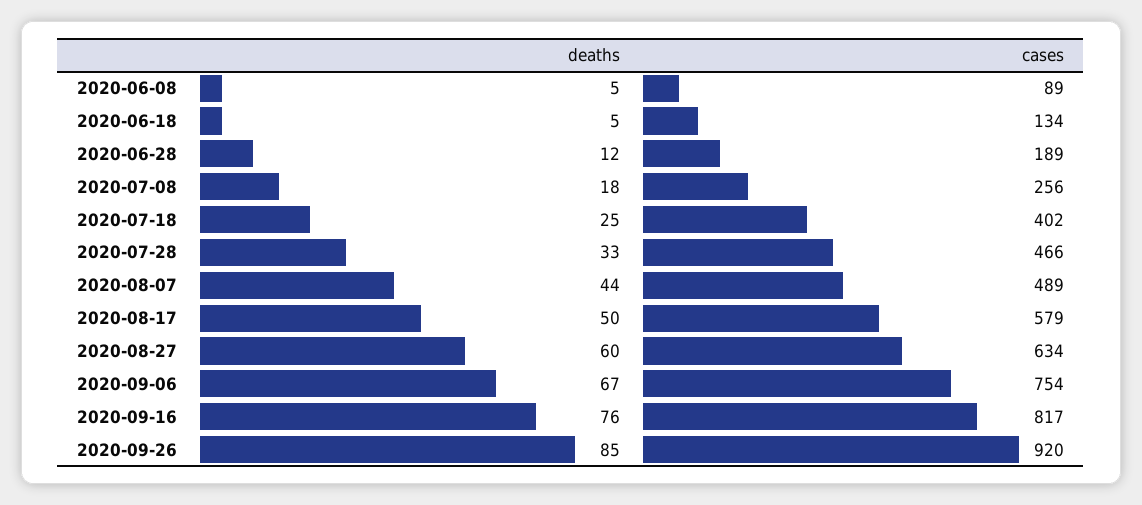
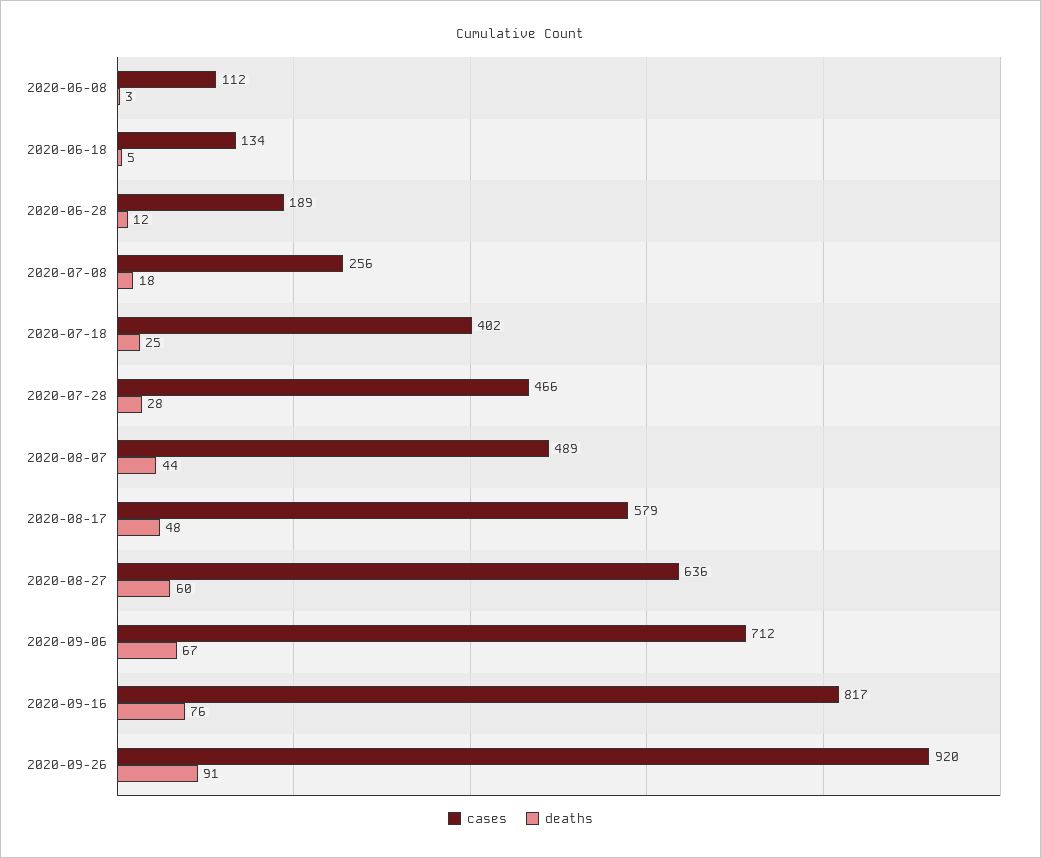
  {
    "deaths": {
-     "2020-06-08": 5,
+     "2020-06-08": 3,
      "2020-06-18": 5,
      "2020-06-28": 12,
      "2020-07-08": 18,
      "2020-07-18": 25,
-     "2020-07-28": 33,
+     "2020-07-28": 28,
      "2020-08-07": 44,
-     "2020-08-17": 50,
+     "2020-08-17": 48,
      "2020-08-27": 60,
      "2020-09-06": 67,
      "2020-09-16": 76,
-     "2020-09-26": 85
+     "2020-09-26": 91
    },
    "cases": {
-     "2020-06-08": 89,
+     "2020-06-08": 112,
      "2020-06-18": 134,
      "2020-06-28": 189,
      "2020-07-08": 256,
      "2020-07-18": 402,
      "2020-07-28": 466,
      "2020-08-07": 489,
      "2020-08-17": 579,
-     "2020-08-27": 634,
+     "2020-08-27": 636,
-     "2020-09-06": 754,
+     "2020-09-06": 712,
      "2020-09-16": 817,
      "2020-09-26": 920
    }
  }

